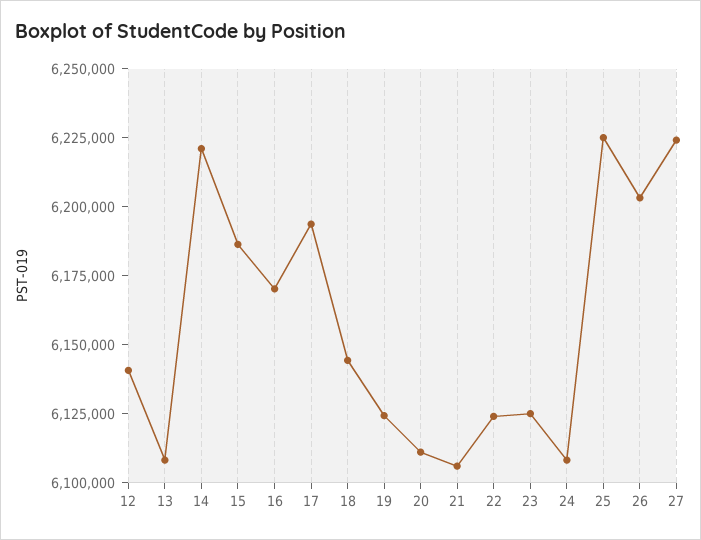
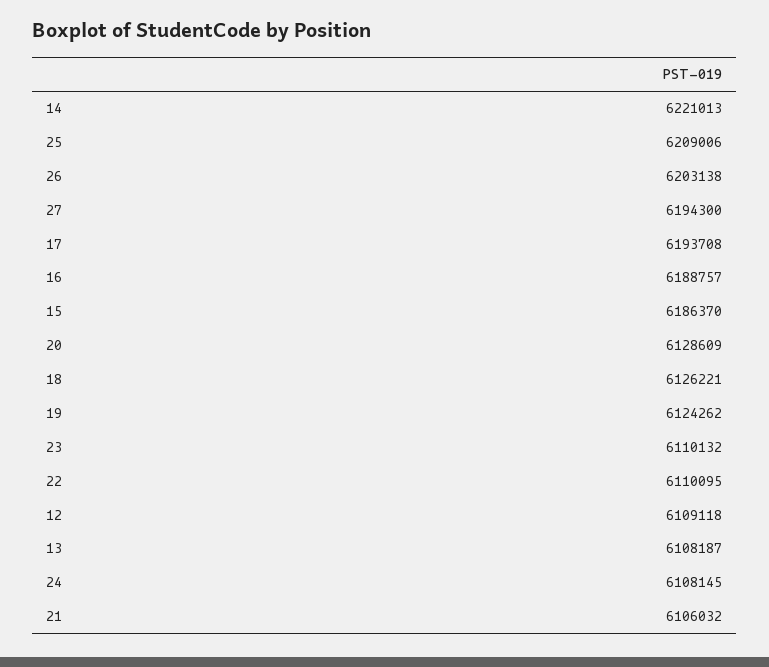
  {
-   "12": 6140000,
+   "12": 6109118,
    "13": 6108187,
    "14": 6221013,
    "15": 6186370,
-   "16": 6170000,
+   "16": 6188757,
    "17": 6193708,
-   "18": 6145000,
+   "18": 6126221,
    "19": 6124262,
-   "20": 6110000,
+   "20": 6128609,
    "21": 6106032,
-   "22": 6125000,
+   "22": 6110095,
-   "23": 6125000,
+   "23": 6110132,
    "24": 6108145,
-   "25": 6225000,
+   "25": 6209006,
    "26": 6203138,
-   "27": 6225000
+   "27": 6194300
  }

